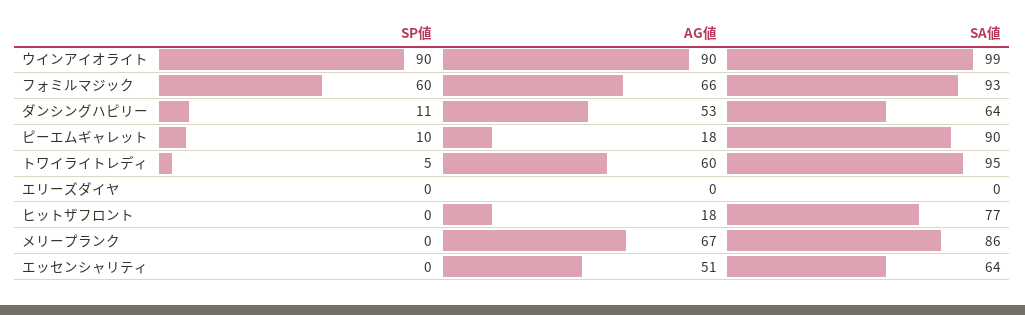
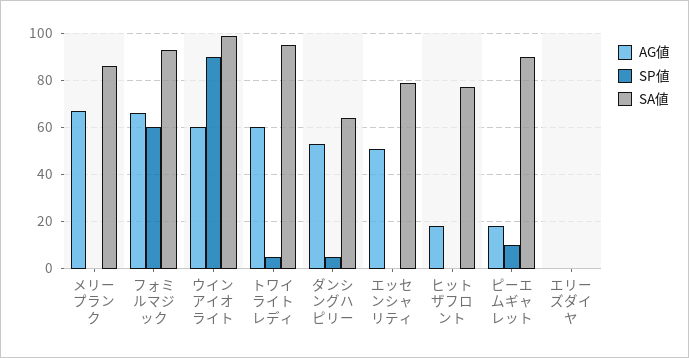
  {
    "SP値": {
      "ウインアイオライト": 90,
      "フォミルマジック": 60,
-     "ダンシングハピリー": 11,
+     "ダンシングハピリー": 5,
      "ピーエムギャレット": 10,
      "トワイライトレディ": 5,
      "エリーズダイヤ": 0,
      "ヒットザフロント": 0,
      "メリープランク": 0,
      "エッセンシャリティ": 0
    },
    "AG値": {
-     "ウインアイオライト": 90,
+     "ウインアイオライト": 60,
      "フォミルマジック": 66,
      "ダンシングハピリー": 53,
      "ピーエムギャレット": 18,
      "トワイライトレディ": 60,
      "エリーズダイヤ": 0,
      "ヒットザフロント": 18,
      "メリープランク": 67,
      "エッセンシャリティ": 51
    },
    "SA値": {
      "ウインアイオライト": 99,
      "フォミルマジック": 93,
      "ダンシングハピリー": 64,
      "ピーエムギャレット": 90,
      "トワイライトレディ": 95,
      "エリーズダイヤ": 0,
      "ヒットザフロント": 77,
      "メリープランク": 86,
-     "エッセンシャリティ": 64
+     "エッセンシャリティ": 80
    }
  }

